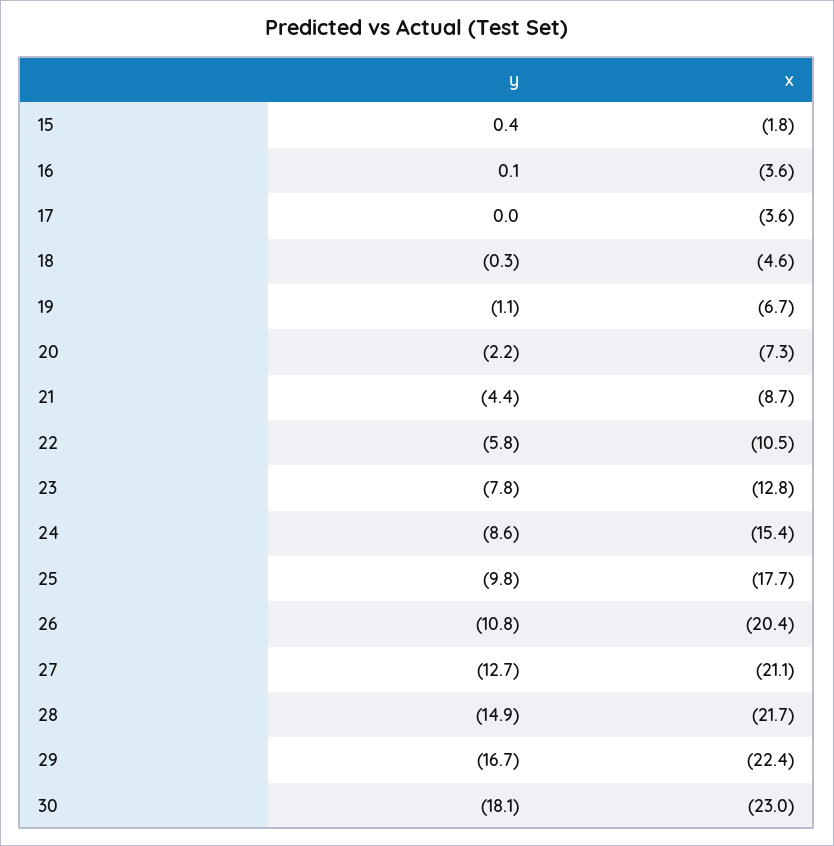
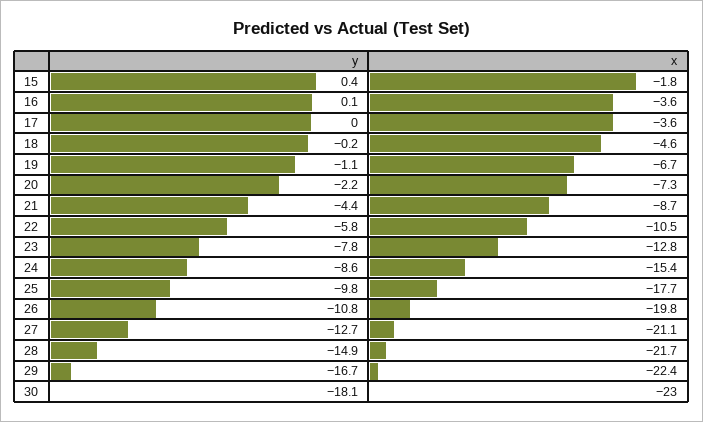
  {
    "y": {
      "15": 0.4,
      "16": 0.1,
      "17": 0,
-     "18": -0.3,
+     "18": -0.2,
      "19": -1.1,
      "20": -2.2,
      "21": -4.4,
      "22": -5.8,
      "23": -7.8,
      "24": -8.6,
      "25": -9.8,
      "26": -10.8,
      "27": -12.7,
      "28": -14.9,
      "29": -16.7,
      "30": -18.1
    },
    "x": {
      "15": -1.8,
      "16": -3.6,
      "17": -3.6,
      "18": -4.6,
      "19": -6.7,
      "20": -7.3,
      "21": -8.7,
      "22": -10.5,
      "23": -12.8,
      "24": -15.4,
      "25": -17.7,
-     "26": -20.4,
+     "26": -19.8,
      "27": -21.1,
      "28": -21.7,
      "29": -22.4,
      "30": -23
    }
  }

